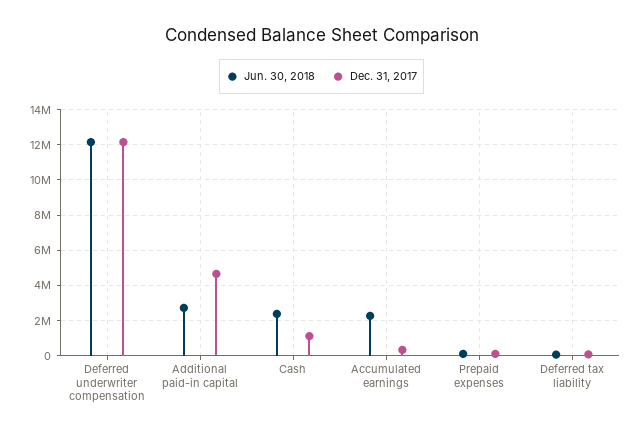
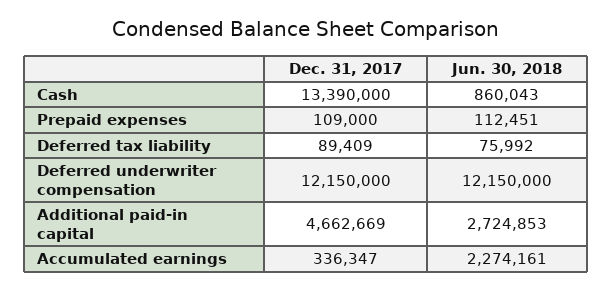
  {
    "Jun. 30, 2018": {
      "Deferred underwriter compensation": 12150000,
      "Additional paid-in capital": 2724853,
-     "Cash": 2500000,
+     "Cash": 860043,
      "Accumulated earnings": 2274161,
      "Prepaid expenses": 112451,
      "Deferred tax liability": 75992
    },
    "Dec. 31, 2017": {
      "Deferred underwriter compensation": 12150000,
      "Additional paid-in capital": 4662669,
-     "Cash": 1000000,
+     "Cash": 13390000,
      "Accumulated earnings": 336347,
      "Prepaid expenses": 109000,
      "Deferred tax liability": 89409
    }
  }

